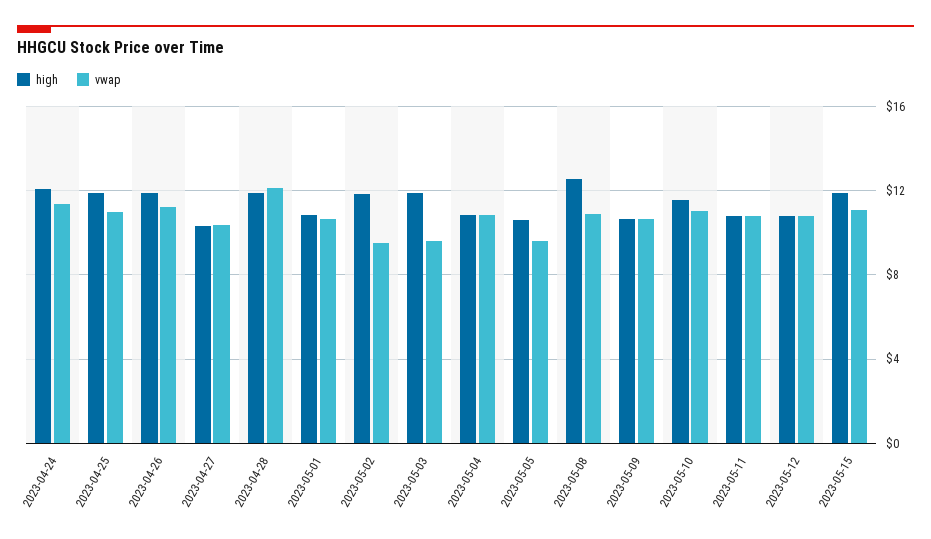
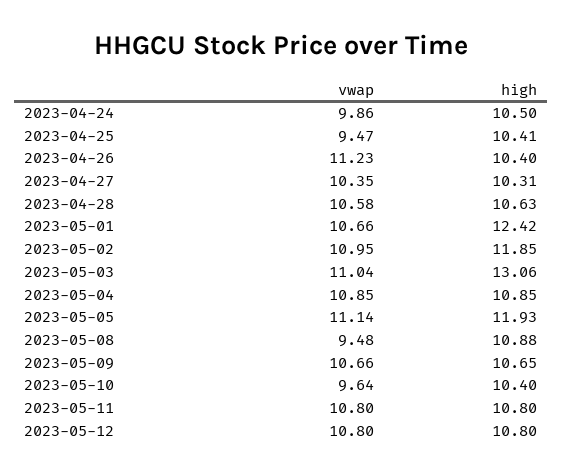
  {
    "high": {
-     "2023-04-24": 12,
+     "2023-04-24": 10.5,
-     "2023-04-25": 12,
+     "2023-04-25": 10.41,
-     "2023-04-26": 12,
+     "2023-04-26": 10.4,
      "2023-04-27": 10.31,
-     "2023-04-28": 12,
+     "2023-04-28": 10.63,
-     "2023-05-01": 11,
+     "2023-05-01": 12.42,
      "2023-05-02": 11.85,
-     "2023-05-03": 12,
+     "2023-05-03": 13.06,
      "2023-05-04": 10.85,
-     "2023-05-05": 10.5,
+     "2023-05-05": 11.93,
-     "2023-05-08": 12.5,
+     "2023-05-08": 10.88,
      "2023-05-09": 10.65,
-     "2023-05-10": 11.5,
+     "2023-05-10": 10.4,
      "2023-05-11": 10.8,
-     "2023-05-12": 10.8,
+     "2023-05-12": 10.8
-     "2023-05-15": 12
    },
    "vwap": {
-     "2023-04-24": 11.5,
+     "2023-04-24": 9.86,
-     "2023-04-25": 11,
+     "2023-04-25": 9.47,
      "2023-04-26": 11.23,
      "2023-04-27": 10.35,
-     "2023-04-28": 12,
+     "2023-04-28": 10.58,
      "2023-05-01": 10.66,
-     "2023-05-02": 9.5,
+     "2023-05-02": 10.95,
-     "2023-05-03": 9.5,
+     "2023-05-03": 11.04,
      "2023-05-04": 10.85,
-     "2023-05-05": 9.5,
+     "2023-05-05": 11.14,
-     "2023-05-08": 11,
+     "2023-05-08": 9.48,
      "2023-05-09": 10.66,
-     "2023-05-10": 11,
+     "2023-05-10": 9.64,
      "2023-05-11": 10.8,
-     "2023-05-12": 10.8,
+     "2023-05-12": 10.8
-     "2023-05-15": 11
    }
  }

